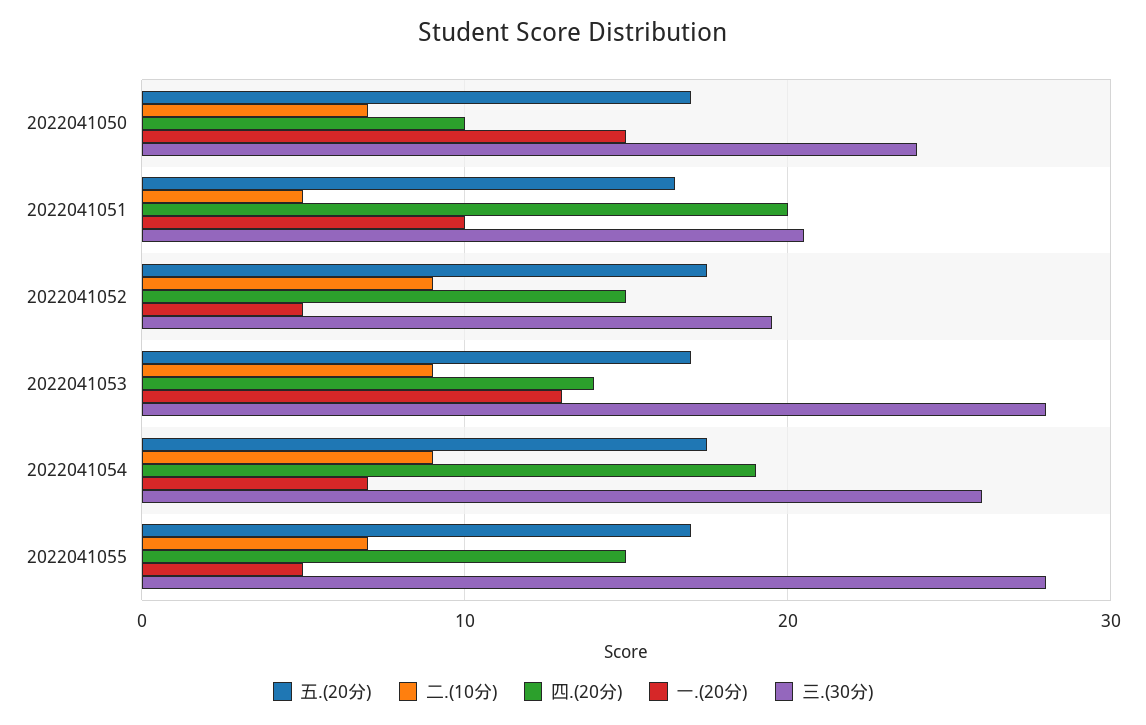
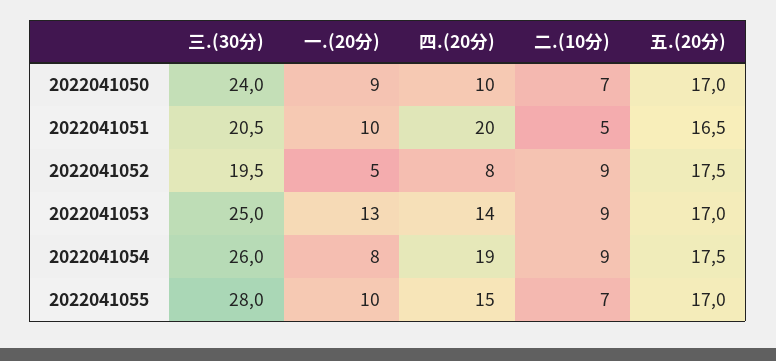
  {
    "五.(20分)": {
      "2022041050": 17,
      "2022041051": 16.5,
      "2022041052": 17.5,
      "2022041053": 17,
      "2022041054": 17.5,
      "2022041055": 17
    },
    "二.(10分)": {
      "2022041050": 7,
      "2022041051": 5,
      "2022041052": 9,
      "2022041053": 9,
      "2022041054": 9,
      "2022041055": 7
    },
    "四.(20分)": {
      "2022041050": 10,
      "2022041051": 20,
-     "2022041052": 15,
+     "2022041052": 8,
      "2022041053": 14,
      "2022041054": 19,
      "2022041055": 15
    },
    "一.(20分)": {
-     "2022041050": 15,
+     "2022041050": 9,
      "2022041051": 10,
      "2022041052": 5,
      "2022041053": 13,
-     "2022041054": 7,
+     "2022041054": 8,
-     "2022041055": 5
+     "2022041055": 10
    },
    "三.(30分)": {
      "2022041050": 24,
      "2022041051": 20.5,
      "2022041052": 19.5,
-     "2022041053": 28,
+     "2022041053": 25,
      "2022041054": 26,
      "2022041055": 28
    }
  }

